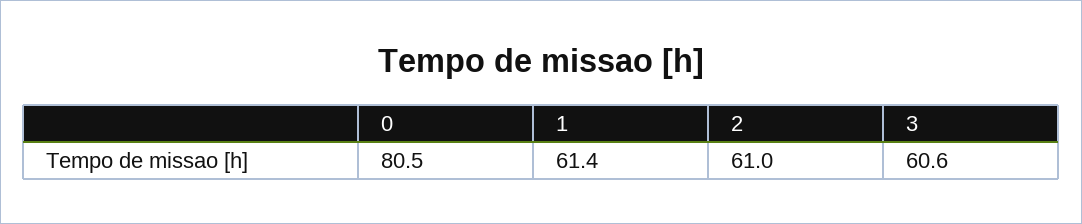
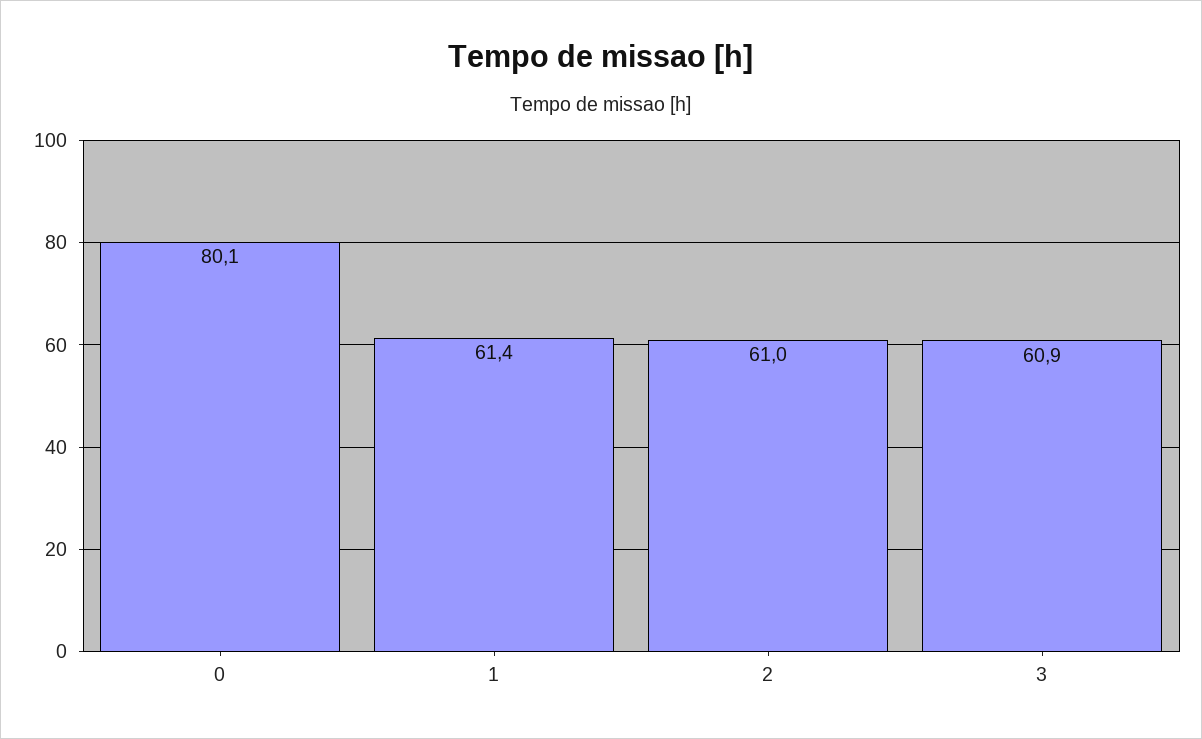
  {
-   "0": 80.5,
+   "0": 80.1,
    "1": 61.4,
    "2": 61,
-   "3": 60.6
+   "3": 60.9
  }

